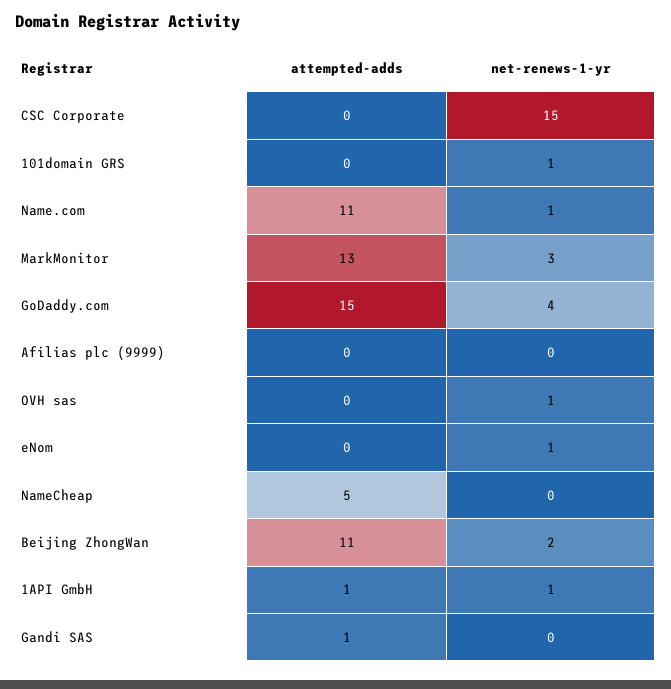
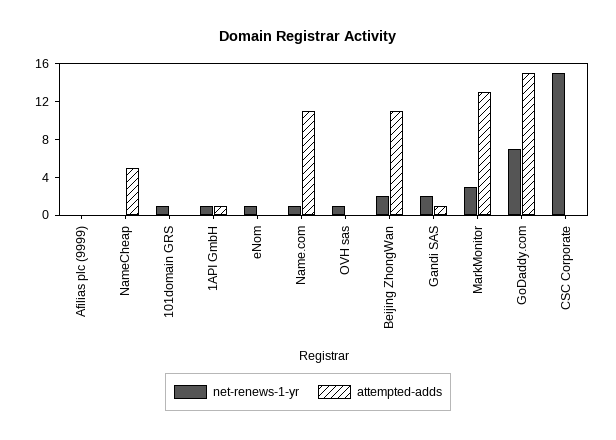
  {
    "attempted-adds": {
      "CSC Corporate": 0,
      "101domain GRS": 0,
      "Name.com": 11,
      "MarkMonitor": 13,
      "GoDaddy.com": 15,
      "Afilias plc (9999)": 0,
      "OVH sas": 0,
      "eNom": 0,
      "NameCheap": 5,
      "Beijing ZhongWan": 11,
      "1API GmbH": 1,
      "Gandi SAS": 1
    },
    "net-renews-1-yr": {
      "CSC Corporate": 15,
      "101domain GRS": 1,
      "Name.com": 1,
      "MarkMonitor": 3,
-     "GoDaddy.com": 4,
+     "GoDaddy.com": 7,
      "Afilias plc (9999)": 0,
      "OVH sas": 1,
      "eNom": 1,
      "NameCheap": 0,
      "Beijing ZhongWan": 2,
      "1API GmbH": 1,
-     "Gandi SAS": 0
+     "Gandi SAS": 2
    }
  }

